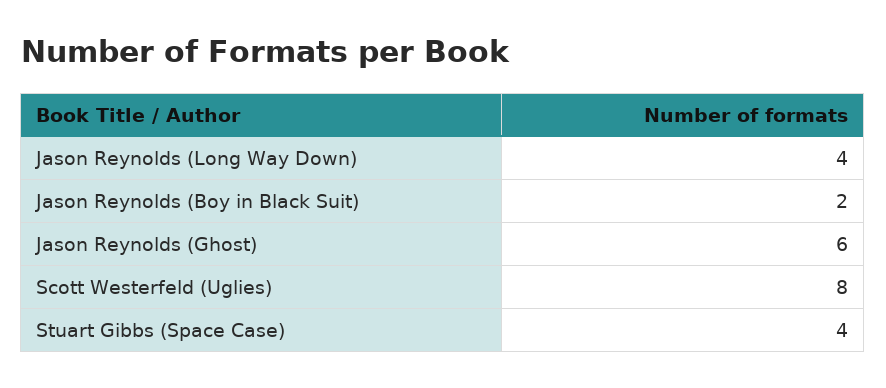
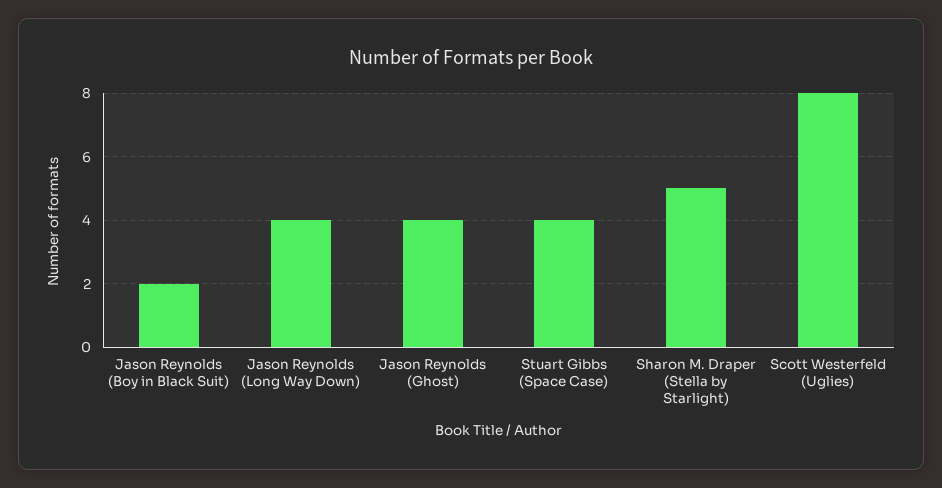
  {
    "Jason Reynolds (Long Way Down)": 4,
    "Jason Reynolds (Boy in Black Suit)": 2,
-   "Jason Reynolds (Ghost)": 6,
+   "Jason Reynolds (Ghost)": 4,
    "Scott Westerfeld (Uglies)": 8,
-   "Stuart Gibbs (Space Case)": 4
+   "Stuart Gibbs (Space Case)": 4,
+   "Sharon M. Draper (Stella by Starlight)": 5
  }

